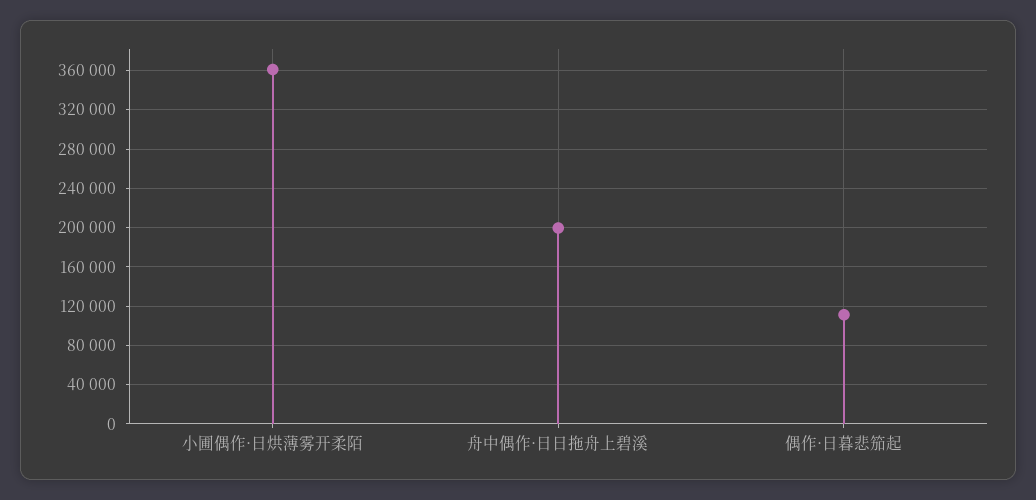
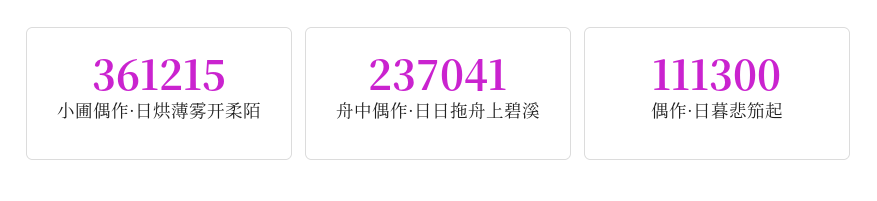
  {
    "小圃偶作·日烘薄雾开柔陌": 361215,
-   "舟中偶作·日日拖舟上碧溪": 200000,
+   "舟中偶作·日日拖舟上碧溪": 237041,
    "偶作·日暮悲笳起": 111300
  }

